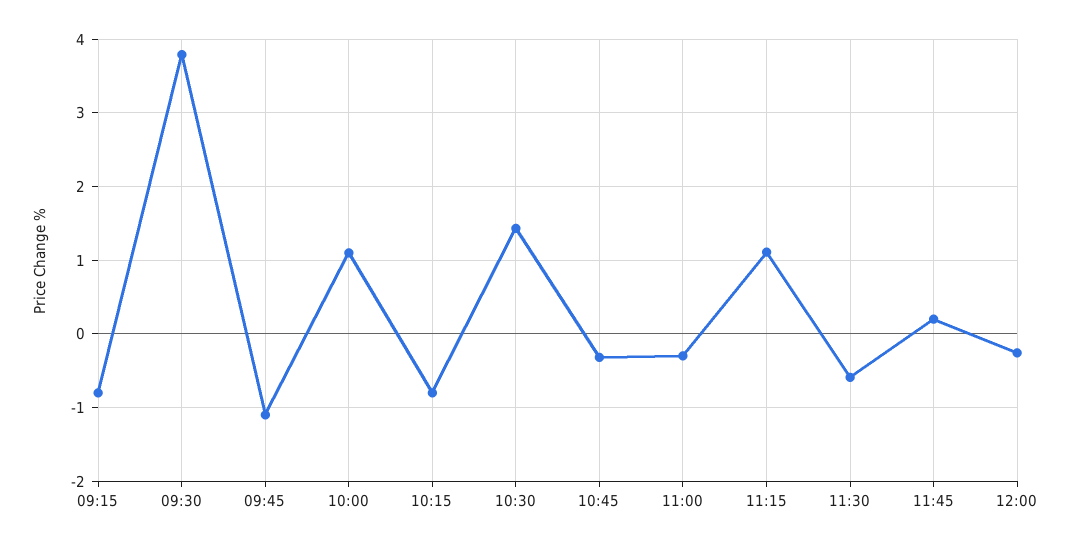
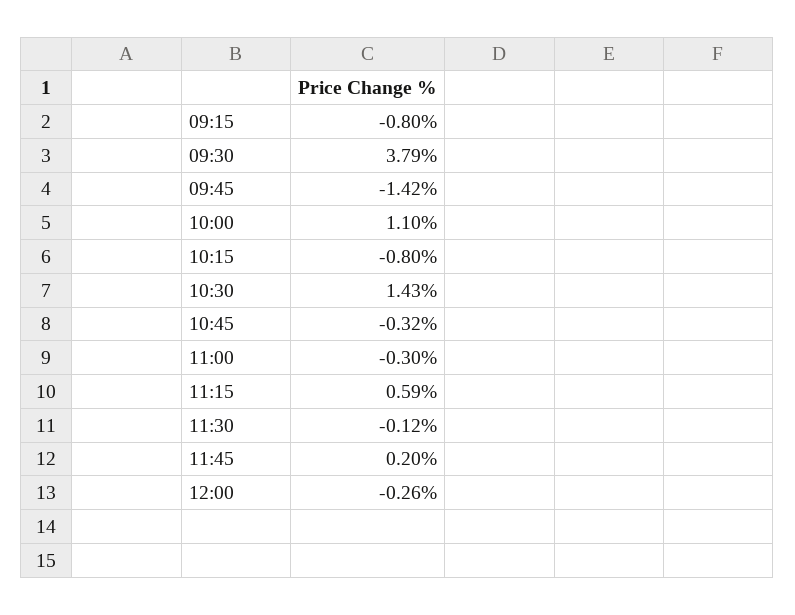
  {
    "09:15": -0.8,
    "09:30": 3.79,
-   "09:45": -1.1,
+   "09:45": -1.42,
    "10:00": 1.1,
    "10:15": -0.8,
    "10:30": 1.43,
    "10:45": -0.32,
    "11:00": -0.3,
-   "11:15": 1.1,
+   "11:15": 0.59,
-   "11:30": -0.6,
+   "11:30": -0.12,
    "11:45": 0.2,
    "12:00": -0.26
  }

